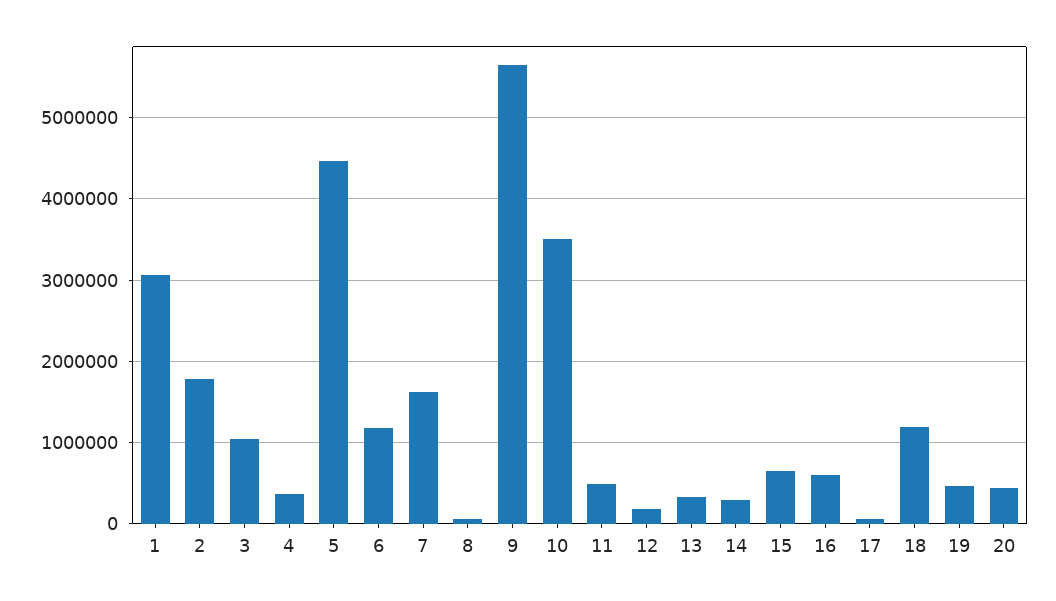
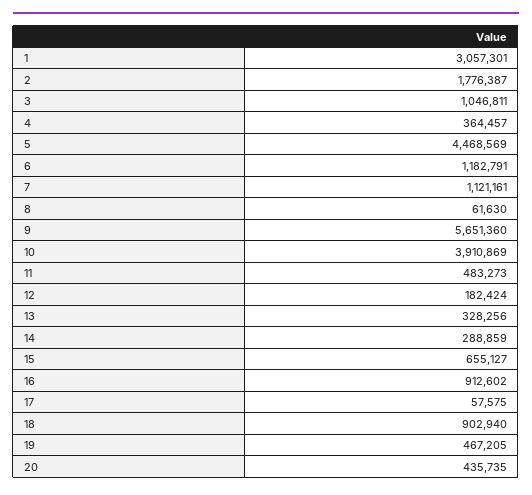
  {
    "1": 3057301,
    "2": 1776387,
    "3": 1046811,
    "4": 364457,
    "5": 4468569,
    "6": 1182791,
-   "7": 1600000,
+   "7": 1121161,
    "8": 61630,
    "9": 5651360,
-   "10": 3500000,
+   "10": 3910869,
    "11": 483273,
    "12": 182424,
    "13": 328256,
    "14": 288859,
    "15": 655127,
-   "16": 600000,
+   "16": 912602,
    "17": 57575,
-   "18": 1200000,
+   "18": 902940,
    "19": 467205,
    "20": 435735
  }

